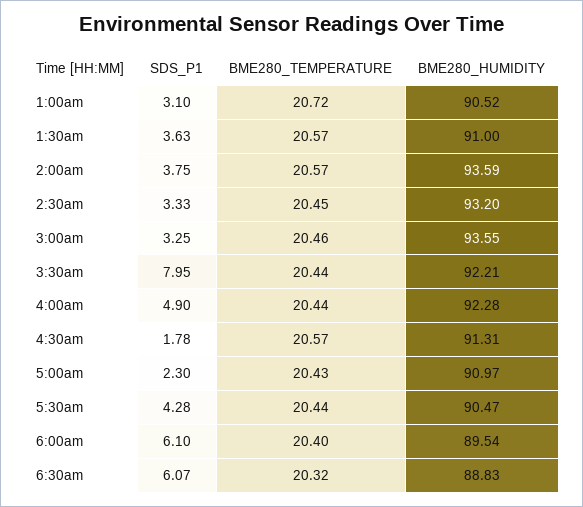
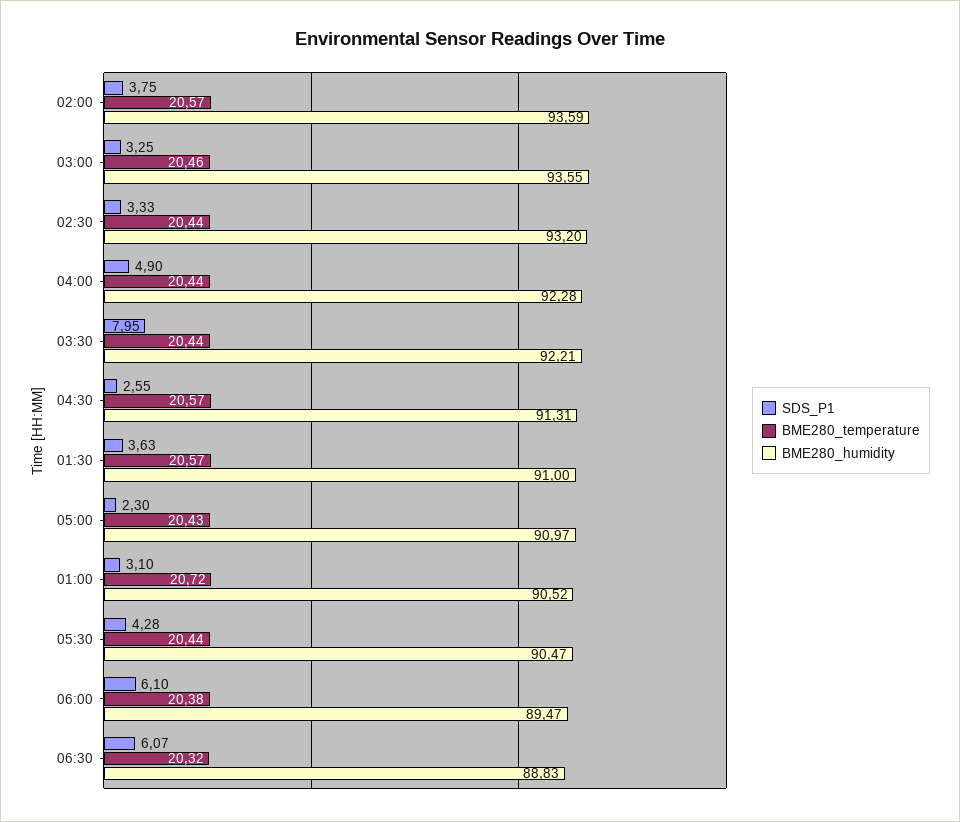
  {
    "SDS_P1": {
      "1:00am": 3.1,
      "1:30am": 3.63,
      "2:00am": 3.75,
      "2:30am": 3.33,
      "3:00am": 3.25,
      "3:30am": 7.95,
      "4:00am": 4.9,
-     "4:30am": 1.78,
+     "4:30am": 2.55,
      "5:00am": 2.3,
      "5:30am": 4.28,
      "6:00am": 6.1,
      "6:30am": 6.07
    },
    "BME280_TEMPERATURE": {
      "1:00am": 20.72,
      "1:30am": 20.57,
      "2:00am": 20.57,
-     "2:30am": 20.45,
+     "2:30am": 20.44,
      "3:00am": 20.46,
      "3:30am": 20.44,
      "4:00am": 20.44,
      "4:30am": 20.57,
      "5:00am": 20.43,
      "5:30am": 20.44,
-     "6:00am": 20.4,
+     "6:00am": 20.38,
      "6:30am": 20.32
    },
    "BME280_HUMIDITY": {
      "1:00am": 90.52,
      "1:30am": 91,
      "2:00am": 93.59,
      "2:30am": 93.2,
      "3:00am": 93.55,
      "3:30am": 92.21,
      "4:00am": 92.28,
      "4:30am": 91.31,
      "5:00am": 90.97,
      "5:30am": 90.47,
-     "6:00am": 89.54,
+     "6:00am": 89.47,
      "6:30am": 88.83
    }
  }

